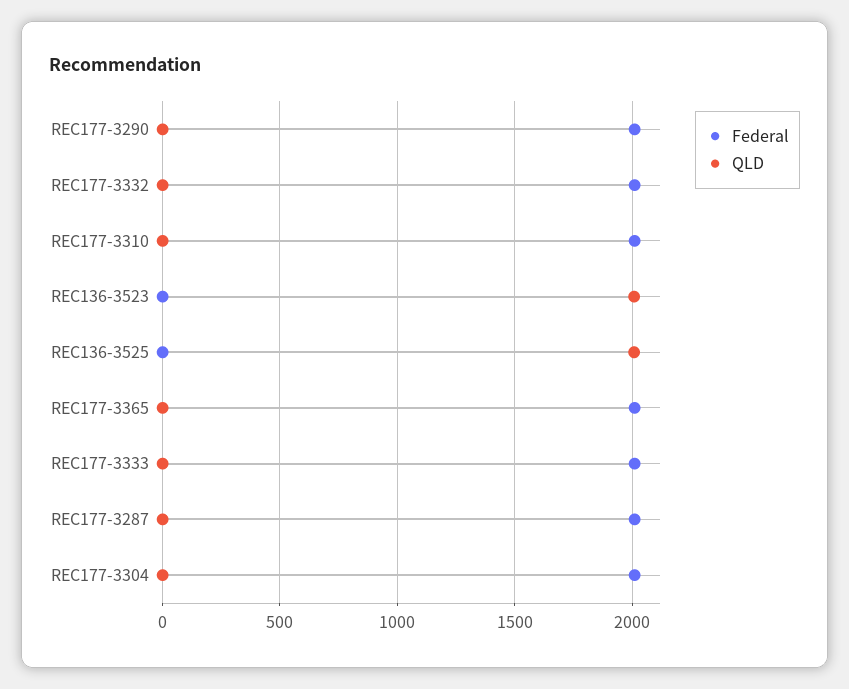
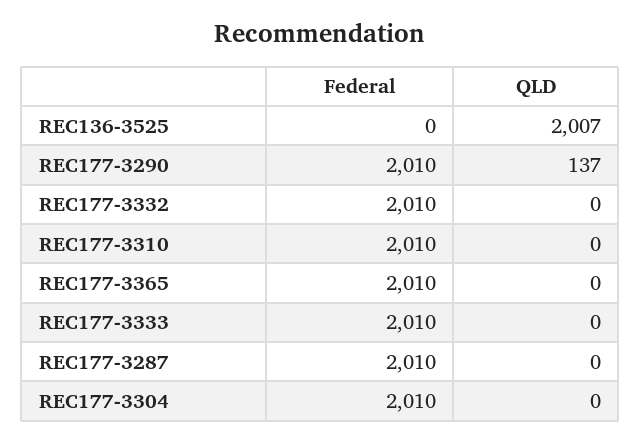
  {
    "Federal": {
      "REC177-3290": 2010,
      "REC177-3332": 2010,
      "REC177-3310": 2010,
-     "REC136-3523": 0,
      "REC136-3525": 0,
      "REC177-3365": 2010,
      "REC177-3333": 2010,
      "REC177-3287": 2010,
      "REC177-3304": 2010
    },
    "QLD": {
-     "REC177-3290": 0,
+     "REC177-3290": 137,
      "REC177-3332": 0,
      "REC177-3310": 0,
-     "REC136-3523": 2000,
      "REC136-3525": 2007,
      "REC177-3365": 0,
      "REC177-3333": 0,
      "REC177-3287": 0,
      "REC177-3304": 0
    }
  }

